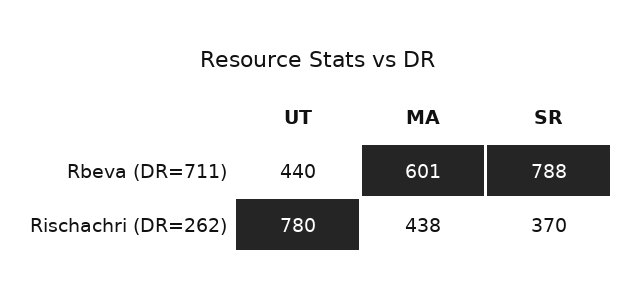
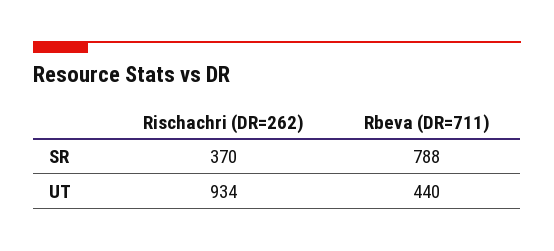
  {
    "UT": {
      "Rbeva (DR=711)": 440,
-     "Rischachri (DR=262)": 780
+     "Rischachri (DR=262)": 934
    },
-   "MA": {
-     "Rbeva (DR=711)": 601,
-     "Rischachri (DR=262)": 438
-   },
    "SR": {
      "Rbeva (DR=711)": 788,
      "Rischachri (DR=262)": 370
    }
  }

